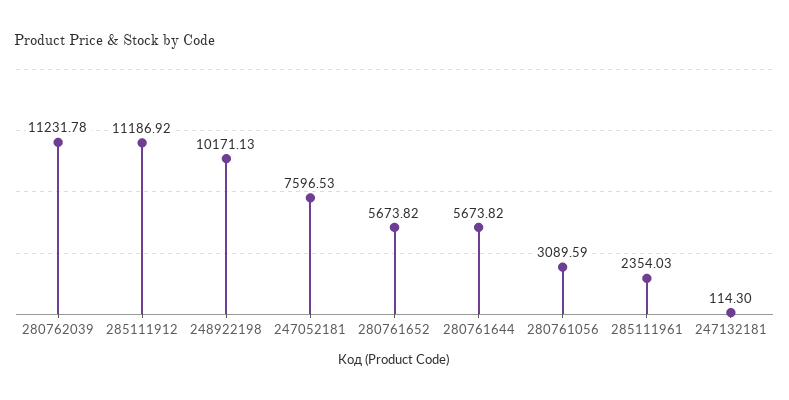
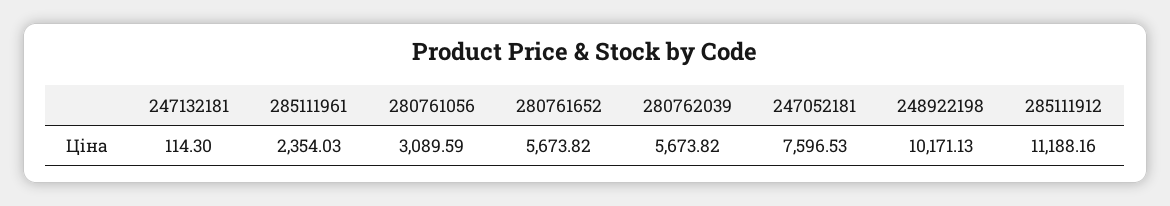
  {
-   "280762039": 11231.78,
+   "280762039": 5673.82,
-   "285111912": 11186.92,
+   "285111912": 11188.16,
    "248922198": 10171.13,
    "247052181": 7596.53,
    "280761652": 5673.82,
-   "280761644": 5673.82,
    "280761056": 3089.59,
    "285111961": 2354.03,
    "247132181": 114.3
  }

